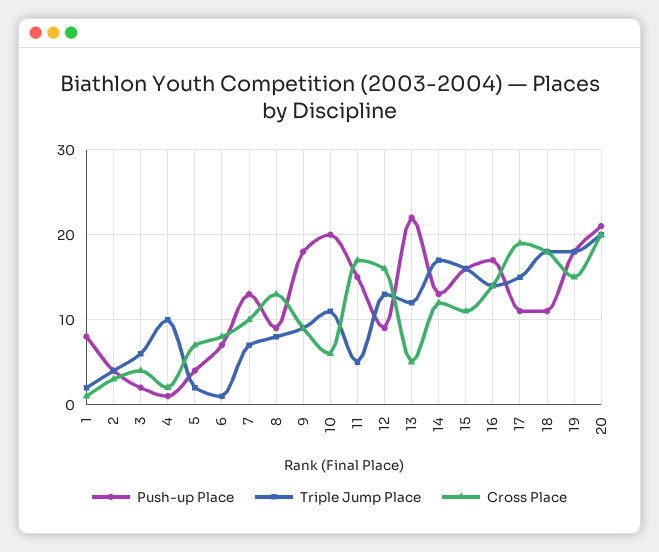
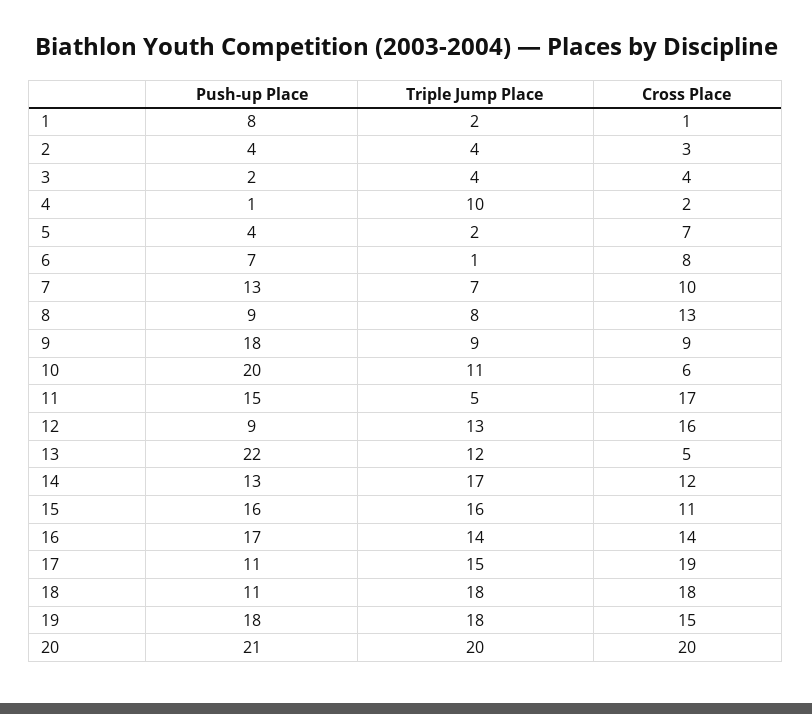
  {
    "Push-up Place": {
      "1": 8,
      "2": 4,
      "3": 2,
      "4": 1,
      "5": 4,
      "6": 7,
      "7": 13,
      "8": 9,
      "9": 18,
      "10": 20,
      "11": 15,
      "12": 9,
      "13": 22,
      "14": 13,
      "15": 16,
      "16": 17,
      "17": 11,
      "18": 11,
      "19": 18,
      "20": 21
    },
    "Triple Jump Place": {
      "1": 2,
      "2": 4,
-     "3": 6,
+     "3": 4,
      "4": 10,
      "5": 2,
      "6": 1,
      "7": 7,
      "8": 8,
      "9": 9,
      "10": 11,
      "11": 5,
      "12": 13,
      "13": 12,
      "14": 17,
      "15": 16,
      "16": 14,
      "17": 15,
      "18": 18,
      "19": 18,
      "20": 20
    },
    "Cross Place": {
      "1": 1,
      "2": 3,
      "3": 4,
      "4": 2,
      "5": 7,
      "6": 8,
      "7": 10,
      "8": 13,
      "9": 9,
      "10": 6,
      "11": 17,
      "12": 16,
      "13": 5,
      "14": 12,
      "15": 11,
      "16": 14,
      "17": 19,
      "18": 18,
      "19": 15,
      "20": 20
    }
  }

